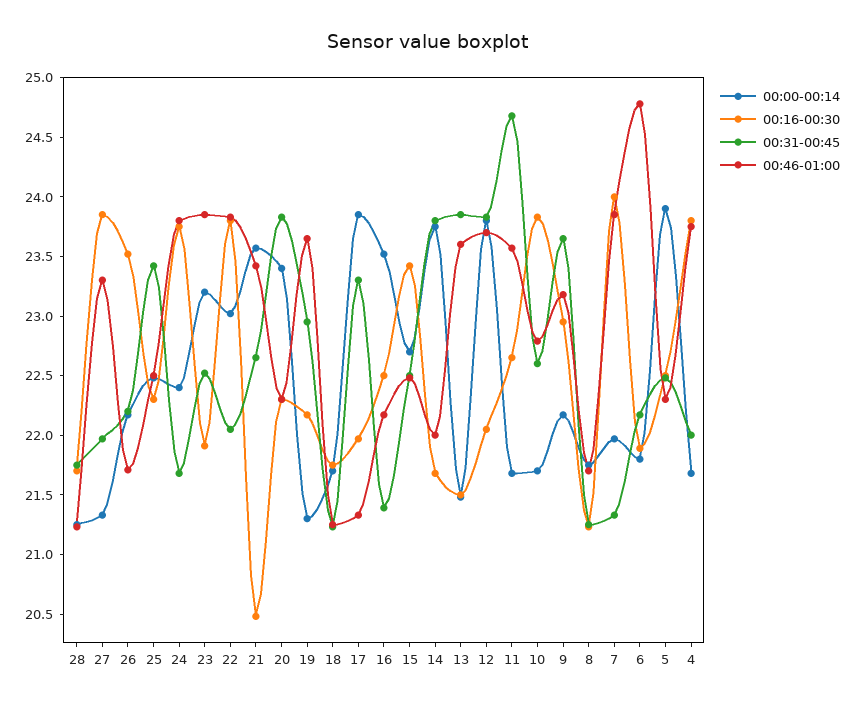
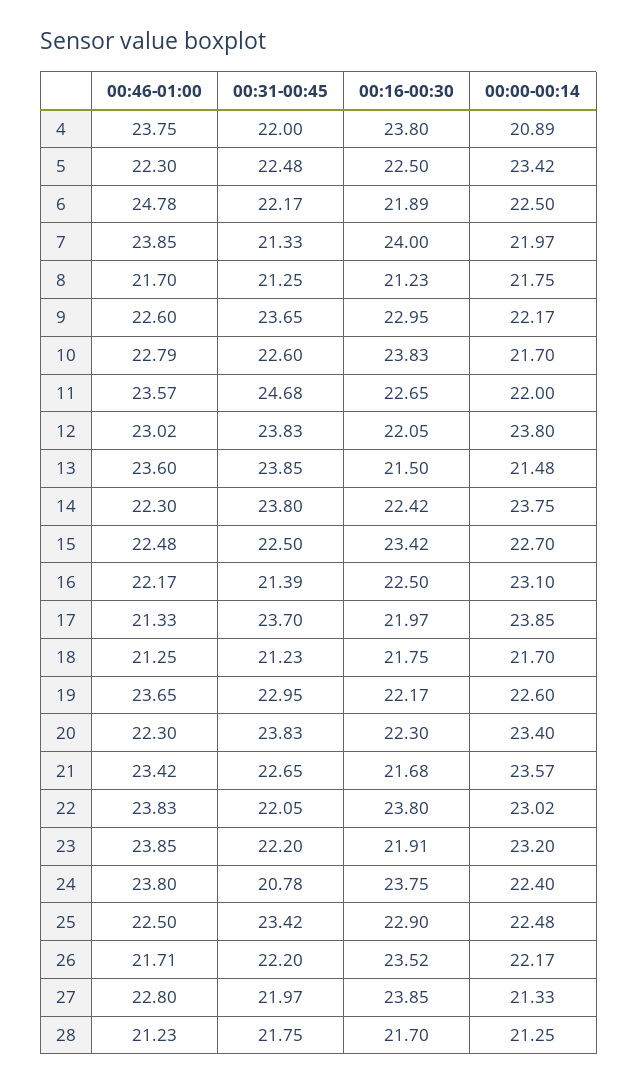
  {
    "00:00-00:14": {
      "28": 21.25,
      "27": 21.33,
      "26": 22.17,
      "25": 22.48,
      "24": 22.4,
      "23": 23.2,
      "22": 23.02,
      "21": 23.57,
      "20": 23.4,
-     "19": 21.3,
+     "19": 22.6,
      "18": 21.7,
      "17": 23.85,
-     "16": 23.5,
+     "16": 23.1,
      "15": 22.7,
      "14": 23.75,
      "13": 21.48,
      "12": 23.8,
-     "11": 21.7,
+     "11": 22,
      "10": 21.7,
      "9": 22.17,
      "8": 21.75,
      "7": 21.97,
-     "6": 21.8,
+     "6": 22.5,
-     "5": 23.9,
+     "5": 23.42,
-     "4": 21.7
+     "4": 20.89
    },
    "00:16-00:30": {
      "28": 21.7,
      "27": 23.85,
      "26": 23.52,
-     "25": 22.3,
+     "25": 22.9,
      "24": 23.75,
      "23": 21.91,
      "22": 23.8,
-     "21": 20.5,
+     "21": 21.68,
      "20": 22.3,
      "19": 22.17,
      "18": 21.75,
      "17": 21.97,
      "16": 22.5,
      "15": 23.42,
-     "14": 21.7,
+     "14": 22.42,
      "13": 21.5,
      "12": 22.05,
      "11": 22.65,
      "10": 23.83,
      "9": 22.95,
      "8": 21.23,
      "7": 24,
      "6": 21.89,
      "5": 22.5,
      "4": 23.8
    },
    "00:31-00:45": {
      "28": 21.75,
      "27": 21.97,
      "26": 22.2,
      "25": 23.42,
-     "24": 21.7,
+     "24": 20.78,
-     "23": 22.5,
+     "23": 22.2,
      "22": 22.05,
      "21": 22.65,
      "20": 23.83,
      "19": 22.95,
      "18": 21.23,
-     "17": 23.3,
+     "17": 23.7,
      "16": 21.39,
      "15": 22.5,
      "14": 23.8,
      "13": 23.85,
      "12": 23.83,
      "11": 24.68,
      "10": 22.6,
      "9": 23.65,
      "8": 21.25,
      "7": 21.33,
      "6": 22.17,
      "5": 22.48,
      "4": 22
    },
    "00:46-01:00": {
      "28": 21.23,
-     "27": 23.3,
+     "27": 22.8,
      "26": 21.71,
      "25": 22.5,
      "24": 23.8,
      "23": 23.85,
      "22": 23.83,
      "21": 23.42,
      "20": 22.3,
      "19": 23.65,
      "18": 21.25,
      "17": 21.33,
      "16": 22.17,
      "15": 22.48,
-     "14": 22,
+     "14": 22.3,
      "13": 23.6,
-     "12": 23.7,
+     "12": 23.02,
      "11": 23.57,
      "10": 22.79,
-     "9": 23.2,
+     "9": 22.6,
      "8": 21.7,
      "7": 23.85,
      "6": 24.78,
      "5": 22.3,
      "4": 23.75
    }
  }

